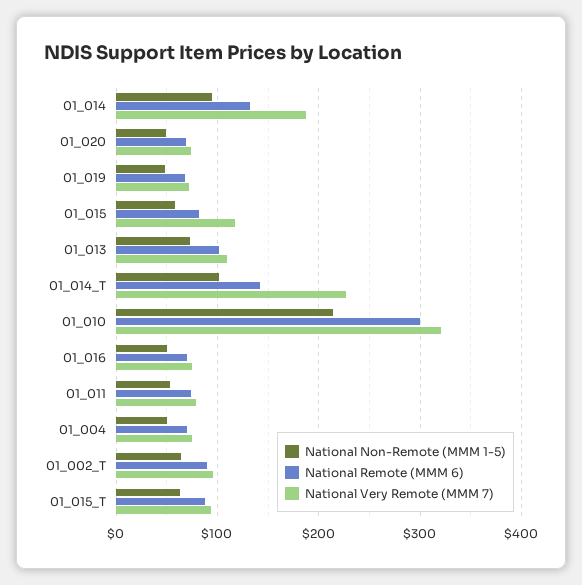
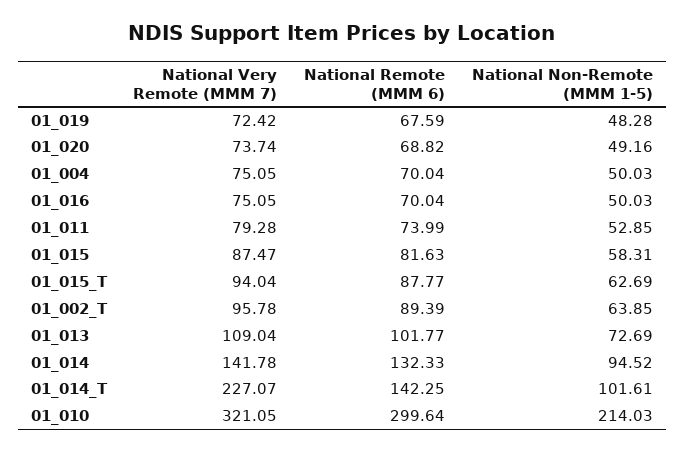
  {
    "National Non-Remote (MMM 1-5)": {
      "01_014": 94.52,
      "01_020": 49.16,
      "01_019": 48.28,
      "01_015": 58.31,
      "01_013": 72.69,
      "01_014_T": 101.61,
      "01_010": 214.03,
      "01_016": 50.03,
      "01_011": 52.85,
      "01_004": 50.03,
      "01_002_T": 63.85,
      "01_015_T": 62.69
    },
    "National Remote (MMM 6)": {
      "01_014": 132.33,
      "01_020": 68.82,
      "01_019": 67.59,
      "01_015": 81.63,
      "01_013": 101.77,
      "01_014_T": 142.25,
      "01_010": 299.64,
      "01_016": 70.04,
      "01_011": 73.99,
      "01_004": 70.04,
      "01_002_T": 89.39,
      "01_015_T": 87.77
    },
    "National Very Remote (MMM 7)": {
-     "01_014": 190,
+     "01_014": 141.78,
      "01_020": 73.74,
      "01_019": 72.42,
-     "01_015": 120,
+     "01_015": 87.47,
      "01_013": 109.04,
      "01_014_T": 227.07,
      "01_010": 321.05,
      "01_016": 75.05,
      "01_011": 79.28,
      "01_004": 75.05,
      "01_002_T": 95.78,
      "01_015_T": 94.04
    }
  }

